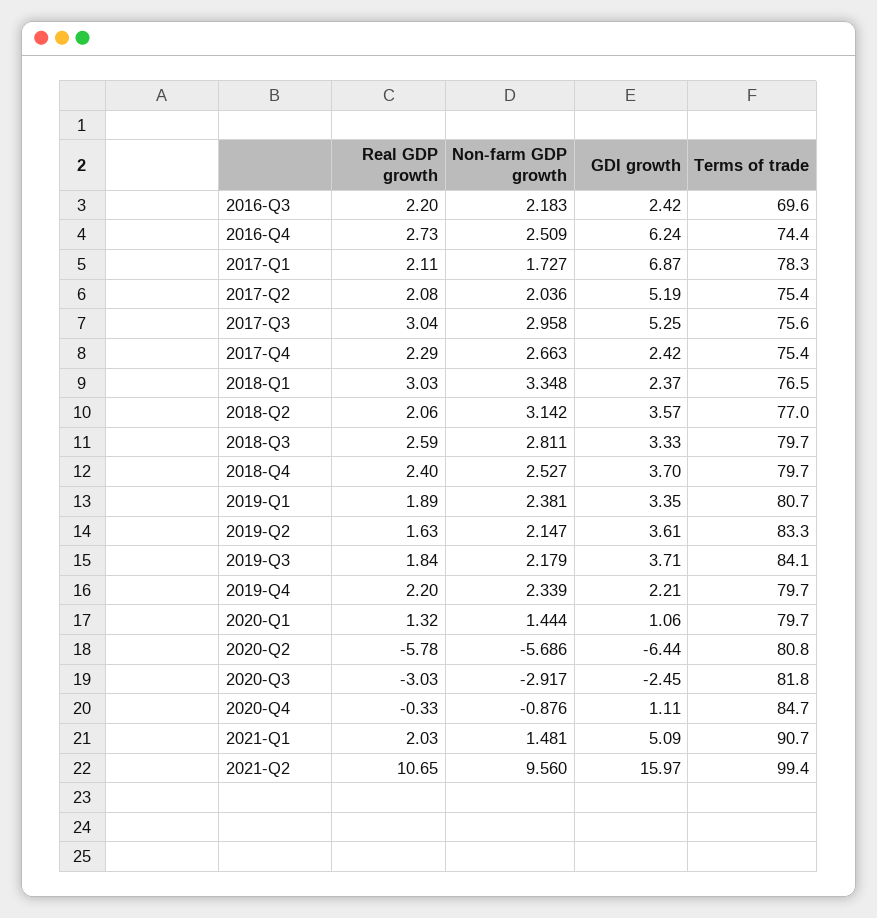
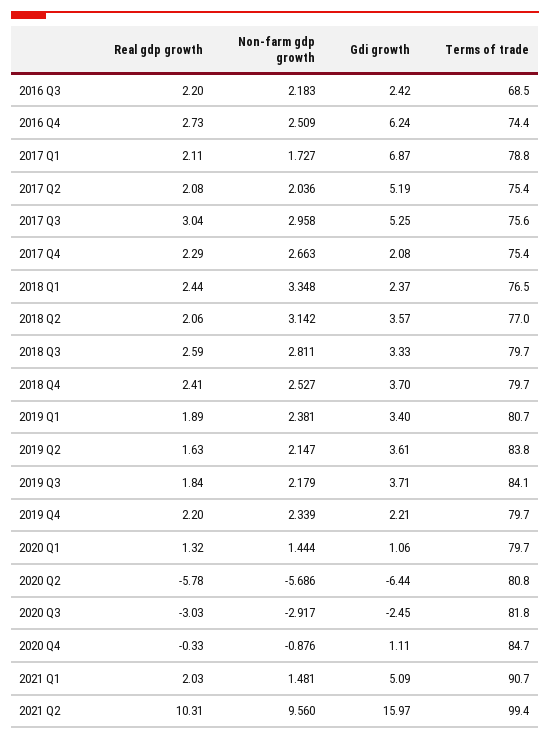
  {
    "Real GDP growth": {
      "2016-Q3": 2.2,
      "2016-Q4": 2.73,
      "2017-Q1": 2.11,
      "2017-Q2": 2.08,
      "2017-Q3": 3.04,
      "2017-Q4": 2.29,
-     "2018-Q1": 3.03,
+     "2018-Q1": 2.44,
      "2018-Q2": 2.06,
      "2018-Q3": 2.59,
-     "2018-Q4": 2.4,
+     "2018-Q4": 2.41,
      "2019-Q1": 1.89,
      "2019-Q2": 1.63,
      "2019-Q3": 1.84,
      "2019-Q4": 2.2,
      "2020-Q1": 1.32,
      "2020-Q2": -5.78,
      "2020-Q3": -3.03,
      "2020-Q4": -0.33,
      "2021-Q1": 2.03,
-     "2021-Q2": 10.65
+     "2021-Q2": 10.31
    },
    "Non-farm GDP growth": {
      "2016-Q3": 2.183,
      "2016-Q4": 2.509,
      "2017-Q1": 1.727,
      "2017-Q2": 2.036,
      "2017-Q3": 2.958,
      "2017-Q4": 2.663,
      "2018-Q1": 3.348,
      "2018-Q2": 3.142,
      "2018-Q3": 2.811,
      "2018-Q4": 2.527,
      "2019-Q1": 2.381,
      "2019-Q2": 2.147,
      "2019-Q3": 2.179,
      "2019-Q4": 2.339,
      "2020-Q1": 1.444,
      "2020-Q2": -5.686,
      "2020-Q3": -2.917,
      "2020-Q4": -0.876,
      "2021-Q1": 1.481,
      "2021-Q2": 9.56
    },
    "GDI growth": {
      "2016-Q3": 2.42,
      "2016-Q4": 6.24,
      "2017-Q1": 6.87,
      "2017-Q2": 5.19,
      "2017-Q3": 5.25,
-     "2017-Q4": 2.42,
+     "2017-Q4": 2.08,
      "2018-Q1": 2.37,
      "2018-Q2": 3.57,
      "2018-Q3": 3.33,
      "2018-Q4": 3.7,
-     "2019-Q1": 3.35,
+     "2019-Q1": 3.4,
      "2019-Q2": 3.61,
      "2019-Q3": 3.71,
      "2019-Q4": 2.21,
      "2020-Q1": 1.06,
      "2020-Q2": -6.44,
      "2020-Q3": -2.45,
      "2020-Q4": 1.11,
      "2021-Q1": 5.09,
      "2021-Q2": 15.97
    },
    "Terms of trade": {
-     "2016-Q3": 69.6,
+     "2016-Q3": 68.5,
      "2016-Q4": 74.4,
-     "2017-Q1": 78.3,
+     "2017-Q1": 78.8,
      "2017-Q2": 75.4,
      "2017-Q3": 75.6,
      "2017-Q4": 75.4,
      "2018-Q1": 76.5,
      "2018-Q2": 77,
      "2018-Q3": 79.7,
      "2018-Q4": 79.7,
      "2019-Q1": 80.7,
-     "2019-Q2": 83.3,
+     "2019-Q2": 83.8,
      "2019-Q3": 84.1,
      "2019-Q4": 79.7,
      "2020-Q1": 79.7,
      "2020-Q2": 80.8,
      "2020-Q3": 81.8,
      "2020-Q4": 84.7,
      "2021-Q1": 90.7,
      "2021-Q2": 99.4
    }
  }

